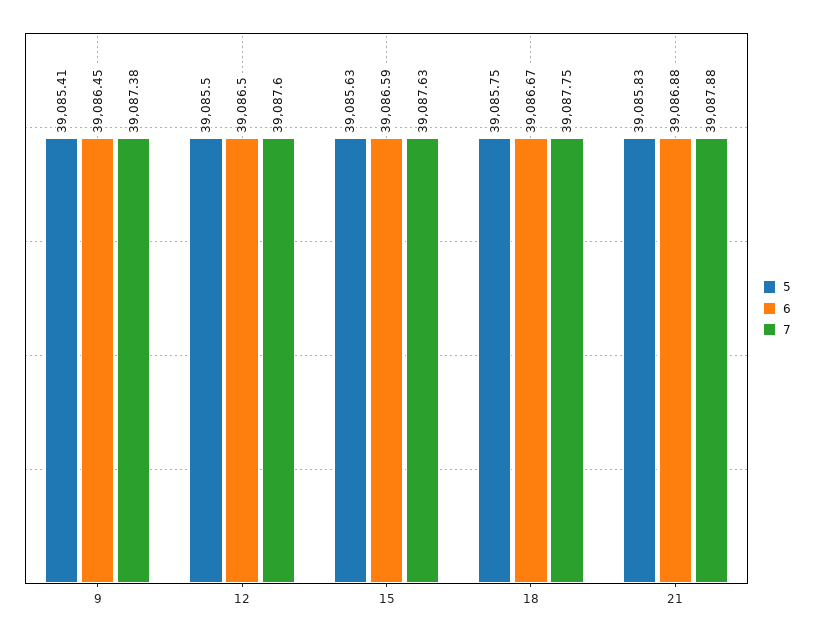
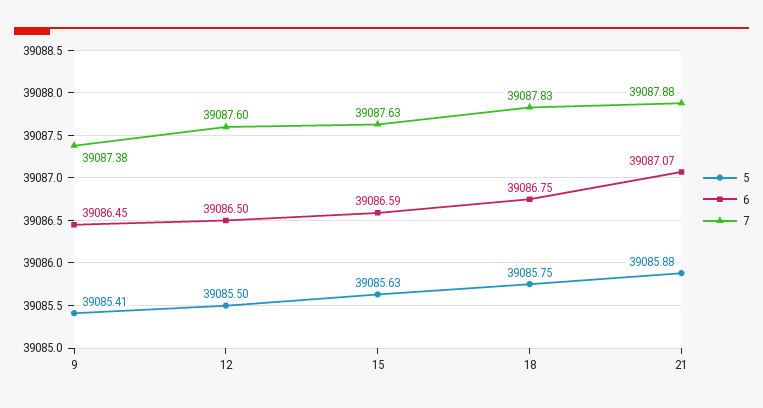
  {
    "5": {
      "9": 39085.41,
      "12": 39085.5,
      "15": 39085.63,
      "18": 39085.75,
-     "21": 39085.83
+     "21": 39085.88
    },
    "6": {
      "9": 39086.45,
      "12": 39086.5,
      "15": 39086.59,
-     "18": 39086.67,
+     "18": 39086.75,
-     "21": 39086.88
+     "21": 39087.07
    },
    "7": {
      "9": 39087.38,
      "12": 39087.6,
      "15": 39087.63,
-     "18": 39087.75,
+     "18": 39087.83,
      "21": 39087.88
    }
  }

